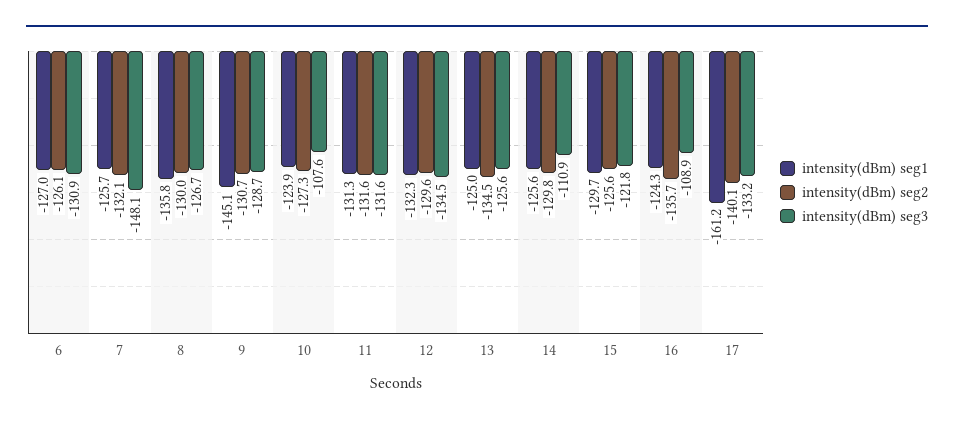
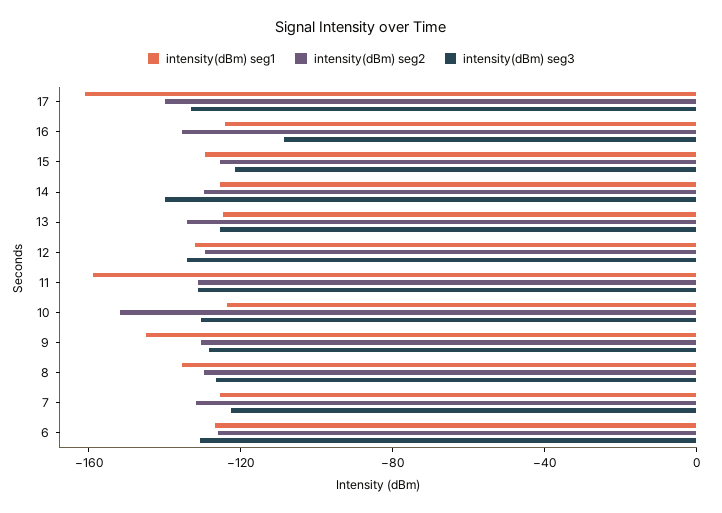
  {
    "intensity(dBm) seg1": {
      "6": -127,
      "7": -125.7,
      "8": -135.8,
      "9": -145.1,
      "10": -123.9,
-     "11": -131.3,
+     "11": -160,
      "12": -132.3,
      "13": -125,
      "14": -125.6,
      "15": -129.7,
      "16": -124.3,
      "17": -161.2
    },
    "intensity(dBm) seg2": {
      "6": -126.1,
      "7": -132.1,
      "8": -130,
      "9": -130.7,
-     "10": -127.3,
+     "10": -150,
      "11": -131.6,
      "12": -129.6,
      "13": -134.5,
      "14": -129.8,
      "15": -125.6,
      "16": -135.7,
      "17": -140.1
    },
    "intensity(dBm) seg3": {
      "6": -130.9,
-     "7": -148.1,
+     "7": -120,
      "8": -126.7,
      "9": -128.7,
-     "10": -107.6,
+     "10": -130,
      "11": -131.6,
      "12": -134.5,
      "13": -125.6,
-     "14": -110.9,
+     "14": -140,
      "15": -121.8,
      "16": -108.9,
      "17": -133.2
    }
  }

